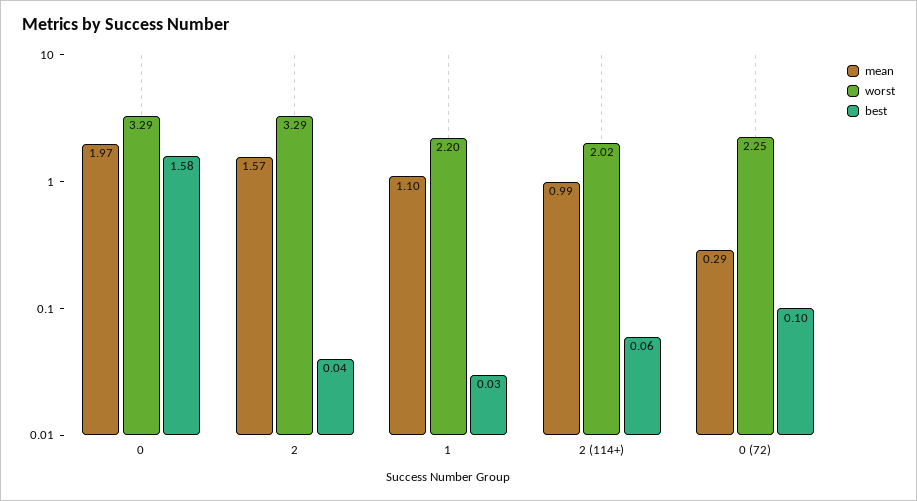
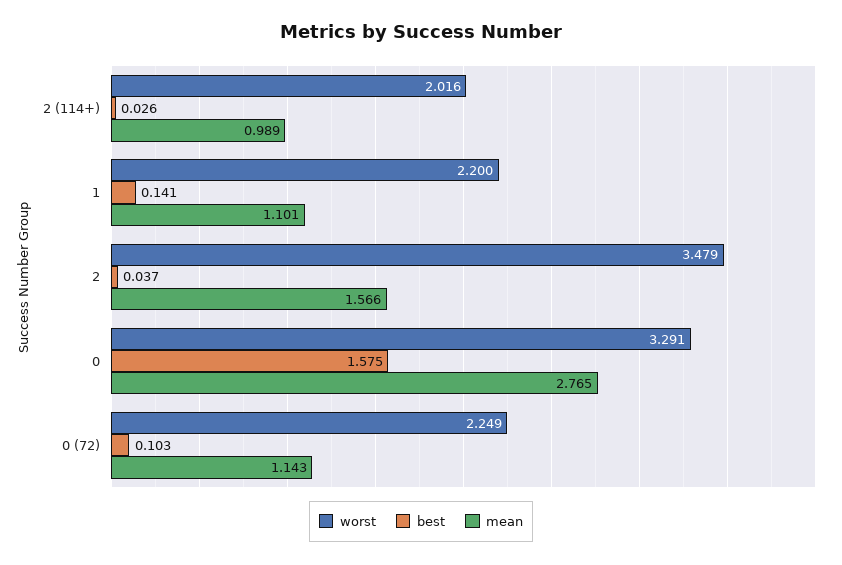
  {
    "mean": {
-     "0": 1.97,
+     "0": 2.765,
      "2": 1.566,
      "1": 1.101,
      "2 (114+)": 0.989,
-     "0 (72)": 0.29
+     "0 (72)": 1.143
    },
    "worst": {
      "0": 3.291,
-     "2": 3.29,
+     "2": 3.479,
      "1": 2.2,
      "2 (114+)": 2.016,
      "0 (72)": 2.249
    },
    "best": {
      "0": 1.575,
      "2": 0.037,
-     "1": 0.03,
+     "1": 0.141,
-     "2 (114+)": 0.06,
+     "2 (114+)": 0.026,
      "0 (72)": 0.103
    }
  }

